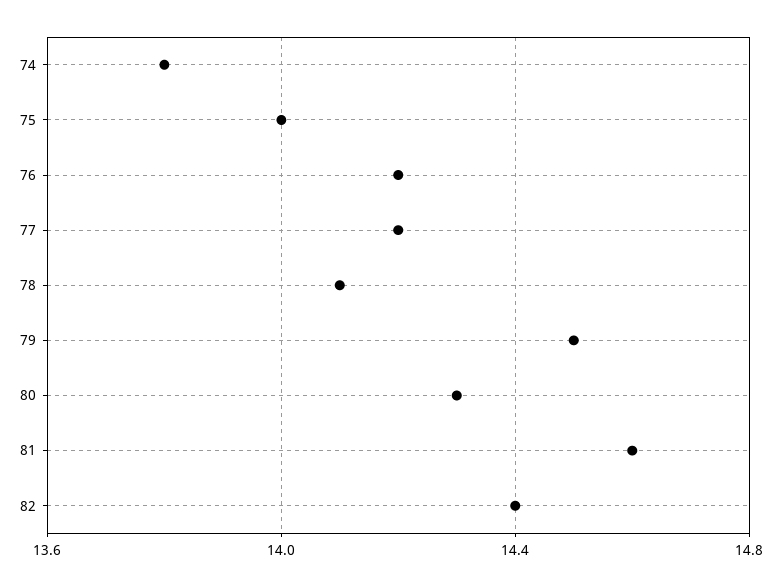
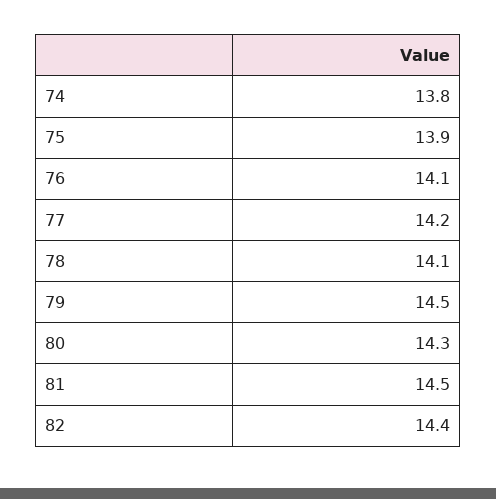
  {
    "74": 13.8,
-   "75": 14,
+   "75": 13.9,
-   "76": 14.2,
+   "76": 14.1,
    "77": 14.2,
    "78": 14.1,
    "79": 14.5,
    "80": 14.3,
-   "81": 14.6,
+   "81": 14.5,
    "82": 14.4
  }

